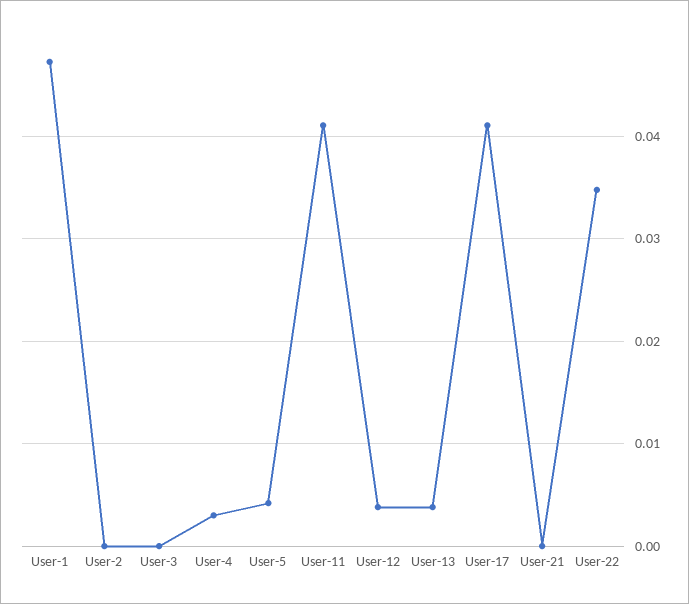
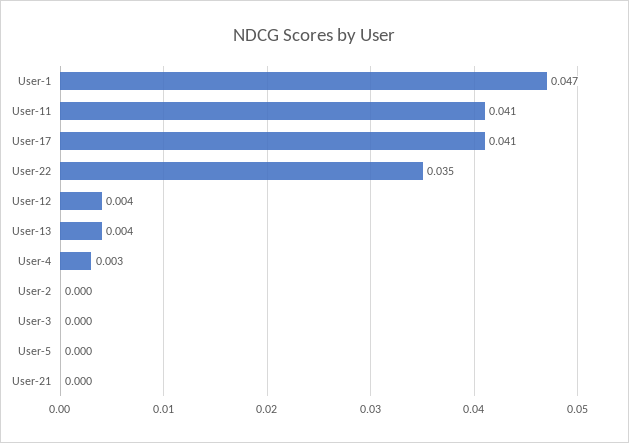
  {
    "User-1": 0.047,
    "User-2": 0,
    "User-3": 0,
    "User-4": 0.003,
-   "User-5": 0.004,
+   "User-5": 0,
    "User-11": 0.041,
    "User-12": 0.004,
    "User-13": 0.004,
    "User-17": 0.041,
    "User-21": 0,
    "User-22": 0.035
  }

